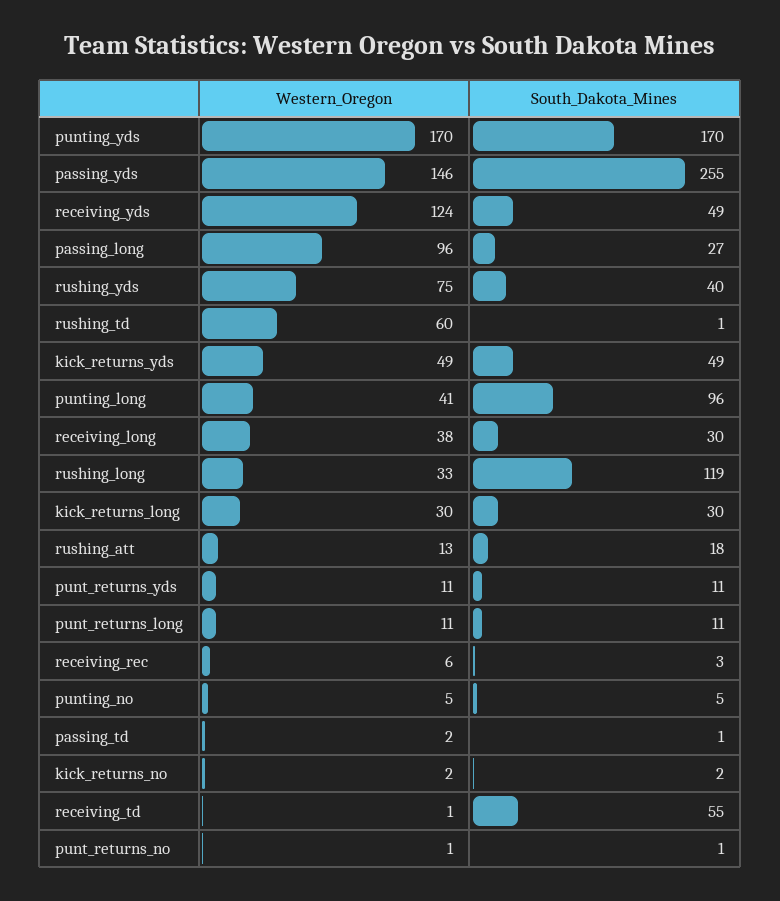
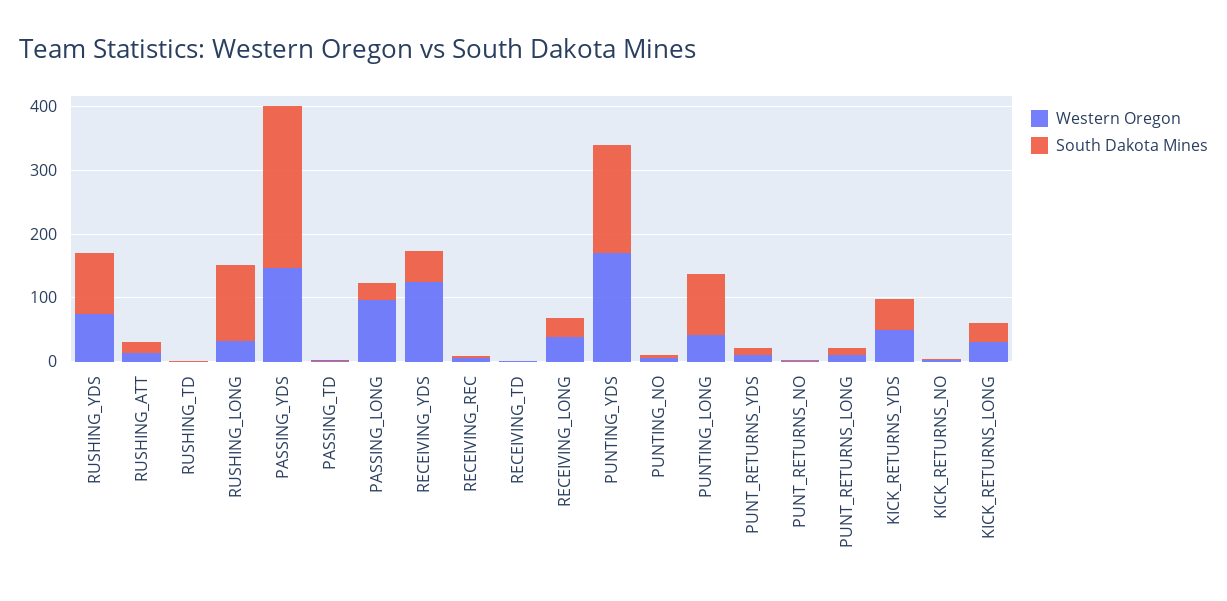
  {
    "Western_Oregon": {
      "punting_yds": 170,
      "passing_yds": 146,
      "receiving_yds": 124,
      "passing_long": 96,
      "rushing_yds": 75,
-     "rushing_td": 60,
+     "rushing_td": 0,
      "kick_returns_yds": 49,
      "punting_long": 41,
      "receiving_long": 38,
      "rushing_long": 33,
      "kick_returns_long": 30,
      "rushing_att": 13,
      "punt_returns_yds": 11,
      "punt_returns_long": 11,
      "receiving_rec": 6,
      "punting_no": 5,
      "passing_td": 2,
      "kick_returns_no": 2,
      "receiving_td": 1,
      "punt_returns_no": 1
    },
    "South_Dakota_Mines": {
      "punting_yds": 170,
      "passing_yds": 255,
      "receiving_yds": 49,
      "passing_long": 27,
-     "rushing_yds": 40,
+     "rushing_yds": 100,
      "rushing_td": 1,
      "kick_returns_yds": 49,
      "punting_long": 96,
      "receiving_long": 30,
      "rushing_long": 119,
      "kick_returns_long": 30,
      "rushing_att": 18,
      "punt_returns_yds": 11,
      "punt_returns_long": 11,
      "receiving_rec": 3,
      "punting_no": 5,
      "passing_td": 1,
      "kick_returns_no": 2,
-     "receiving_td": 55,
+     "receiving_td": 0,
      "punt_returns_no": 1
    }
  }

